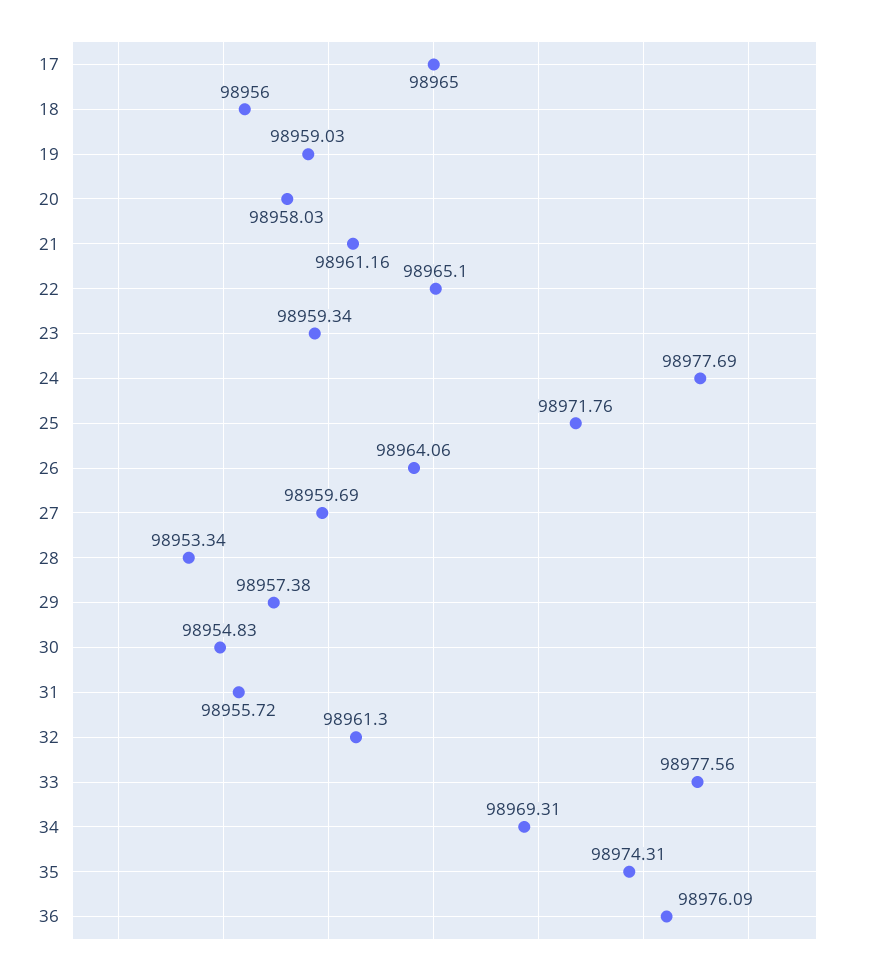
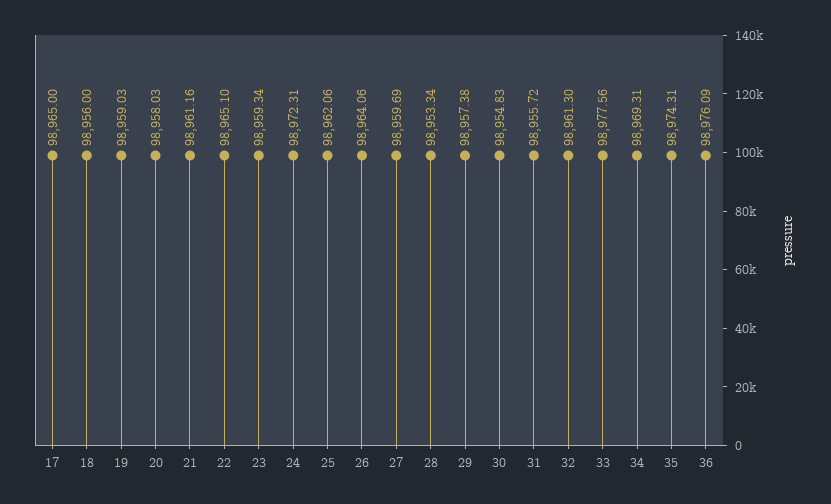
  {
    "17": 98965,
    "18": 98956,
    "19": 98959.03,
    "20": 98958.03,
    "21": 98961.16,
    "22": 98965.1,
    "23": 98959.34,
-   "24": 98977.69,
+   "24": 98972.31,
-   "25": 98971.76,
+   "25": 98962.06,
    "26": 98964.06,
    "27": 98959.69,
    "28": 98953.34,
    "29": 98957.38,
    "30": 98954.83,
    "31": 98955.72,
    "32": 98961.3,
    "33": 98977.56,
    "34": 98969.31,
    "35": 98974.31,
    "36": 98976.09
  }

